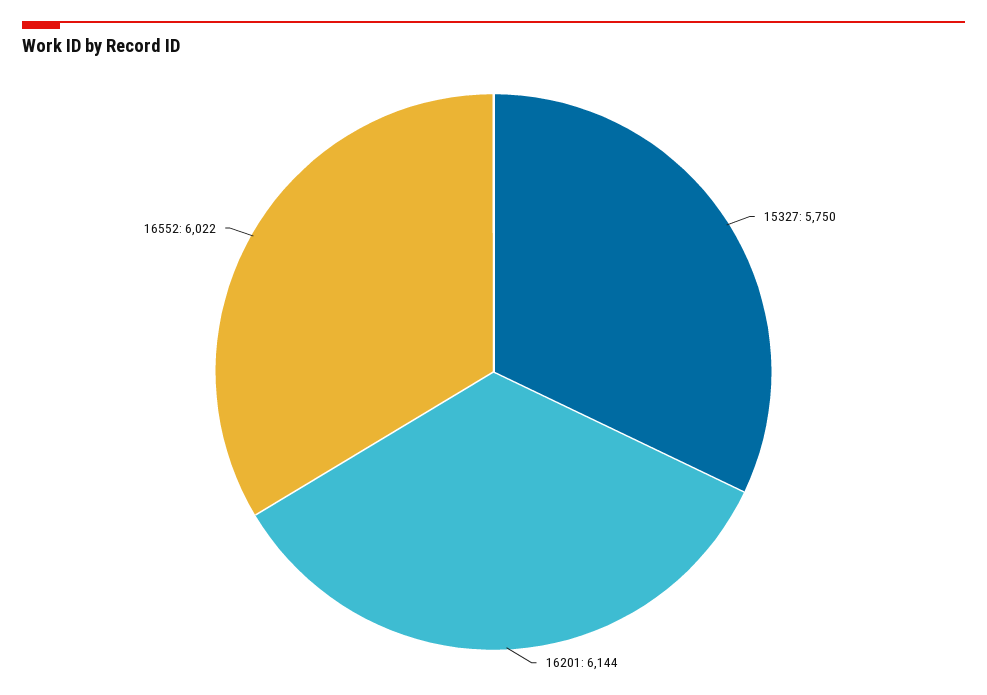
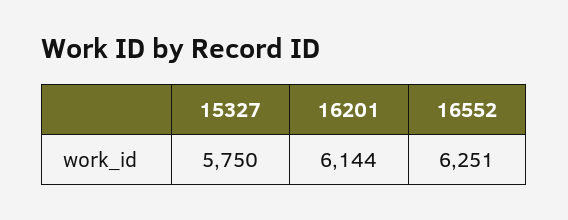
  {
    "15327": 5750,
    "16201": 6144,
-   "16552": 6022
+   "16552": 6251
  }

